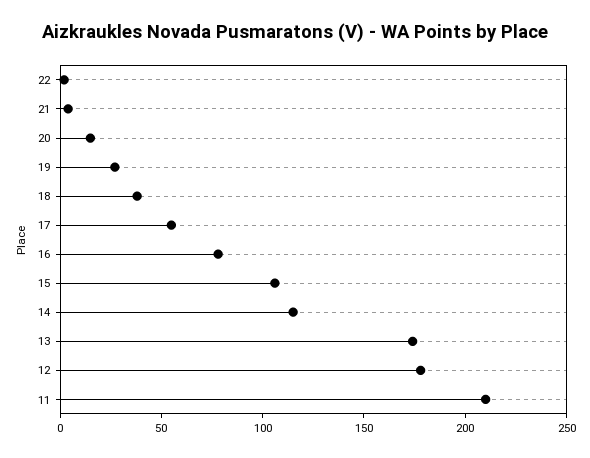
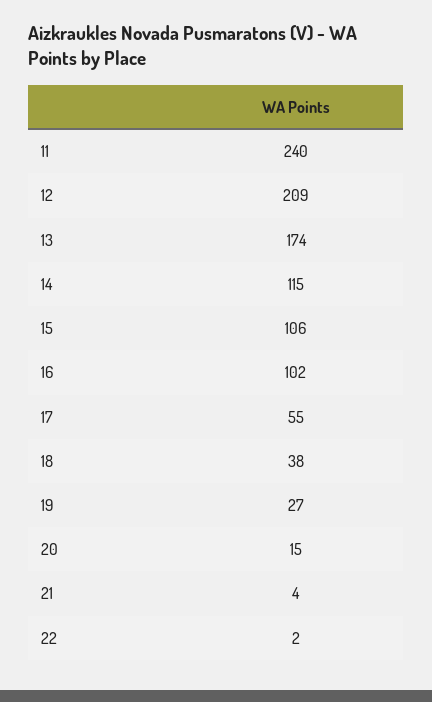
  {
    "22": 2,
    "21": 4,
    "20": 15,
    "19": 27,
    "18": 38,
    "17": 55,
-   "16": 80,
+   "16": 102,
    "15": 106,
    "14": 115,
    "13": 174,
-   "12": 180,
+   "12": 209,
-   "11": 210
+   "11": 240
  }

